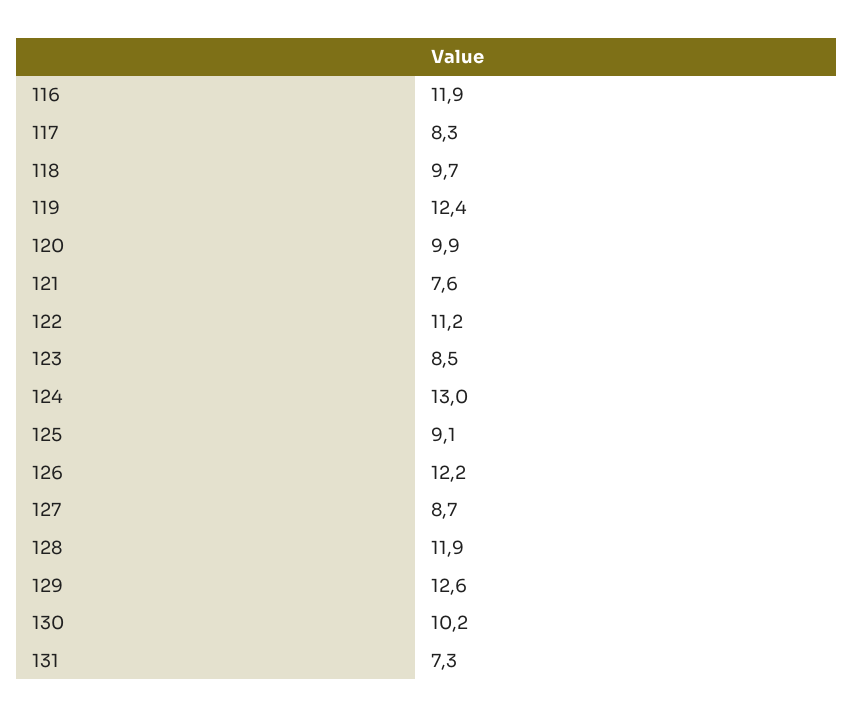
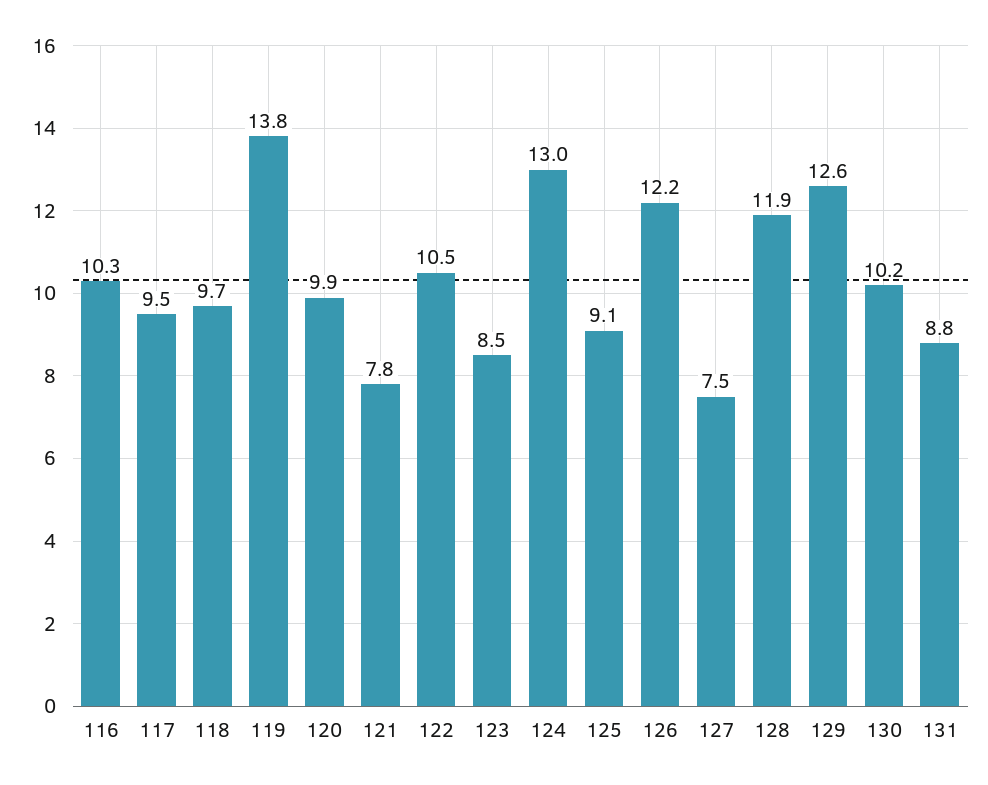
  {
-   "116": 11.9,
+   "116": 10.3,
-   "117": 8.3,
+   "117": 9.5,
    "118": 9.7,
-   "119": 12.4,
+   "119": 13.8,
    "120": 9.9,
-   "121": 7.6,
+   "121": 7.8,
-   "122": 11.2,
+   "122": 10.5,
    "123": 8.5,
    "124": 13,
    "125": 9.1,
    "126": 12.2,
-   "127": 8.7,
+   "127": 7.5,
    "128": 11.9,
    "129": 12.6,
    "130": 10.2,
-   "131": 7.3
+   "131": 8.8
  }

